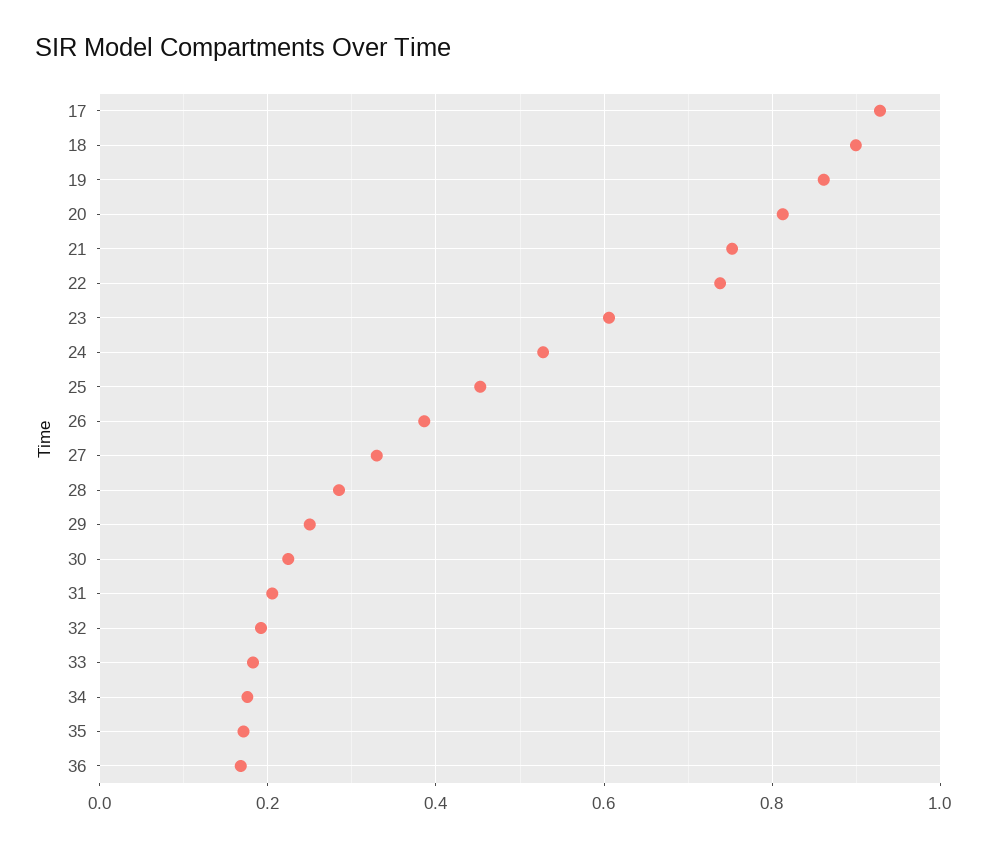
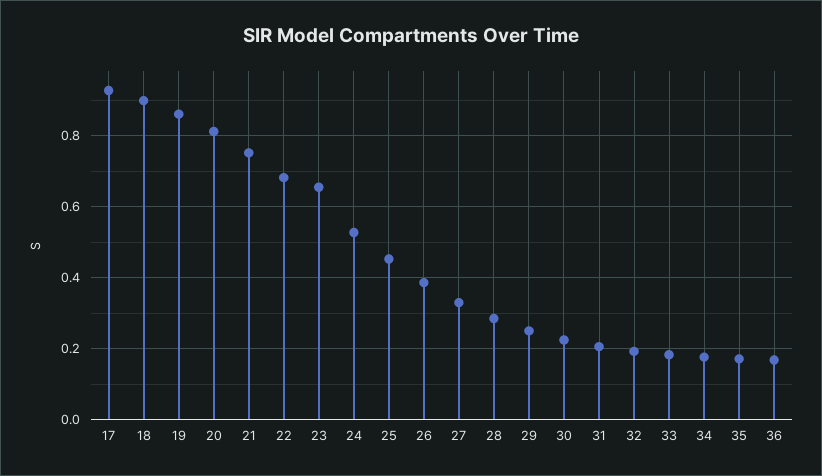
  {
    "17": 0.92,
    "18": 0.9,
    "19": 0.86,
    "20": 0.82,
    "21": 0.76,
-   "22": 0.74,
+   "22": 0.68,
-   "23": 0.6,
+   "23": 0.66,
    "24": 0.52,
    "25": 0.46,
    "26": 0.38,
    "27": 0.32,
    "28": 0.28,
    "29": 0.26,
    "30": 0.22,
    "31": 0.2,
    "32": 0.2,
    "33": 0.18,
    "34": 0.18,
    "35": 0.18,
    "36": 0.16
  }

